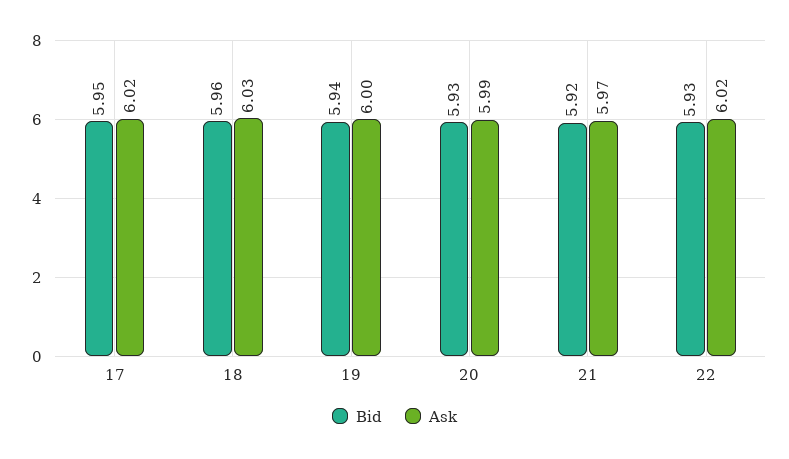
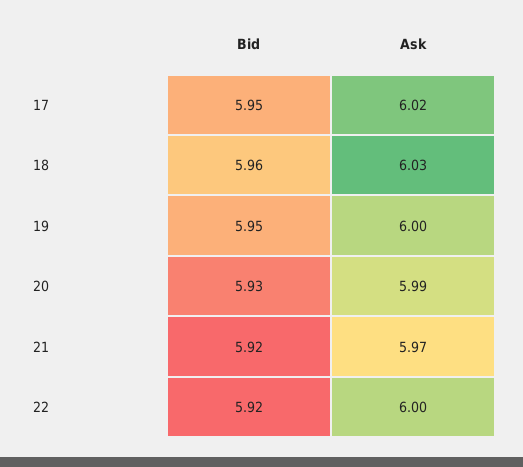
  {
    "Bid": {
      "17": 5.95,
      "18": 5.96,
-     "19": 5.94,
+     "19": 5.95,
      "20": 5.93,
      "21": 5.92,
-     "22": 5.93
+     "22": 5.92
    },
    "Ask": {
      "17": 6.02,
      "18": 6.03,
      "19": 6,
      "20": 5.99,
      "21": 5.97,
-     "22": 6.02
+     "22": 6
    }
  }

